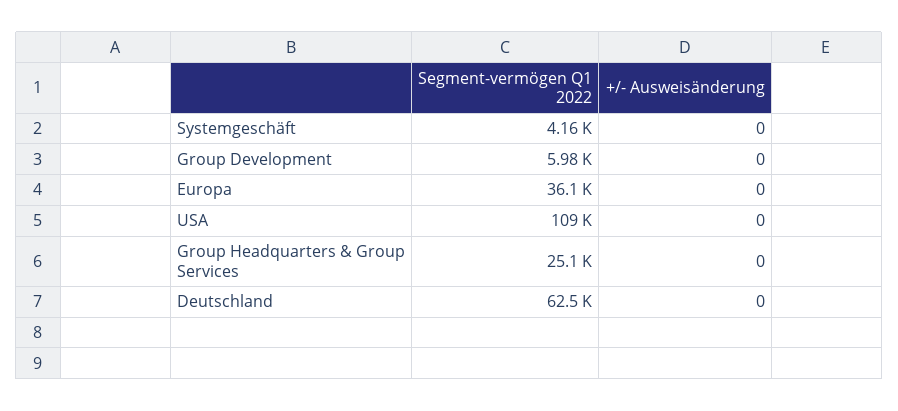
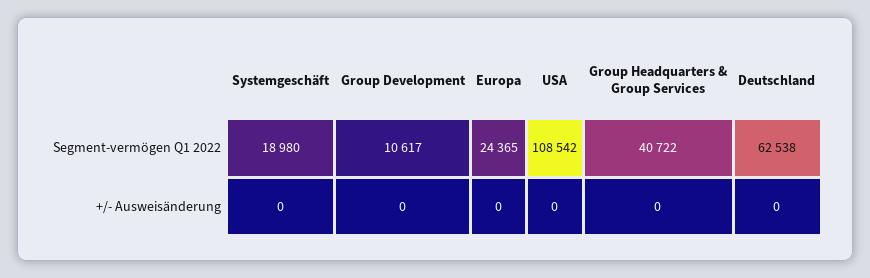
  {
    "Segment-vermögen Q1 2022": {
-     "Systemgeschäft": 4160,
+     "Systemgeschäft": 18980,
-     "Group Development": 5980,
+     "Group Development": 10617,
-     "Europa": 36100,
+     "Europa": 24365,
      "USA": 108542,
-     "Group Headquarters & Group Services": 25100,
+     "Group Headquarters & Group Services": 40722,
      "Deutschland": 62538
    },
    "+/- Ausweisänderung": {
      "Systemgeschäft": 0,
      "Group Development": 0,
      "Europa": 0,
      "USA": 0,
      "Group Headquarters & Group Services": 0,
      "Deutschland": 0
    }
  }

